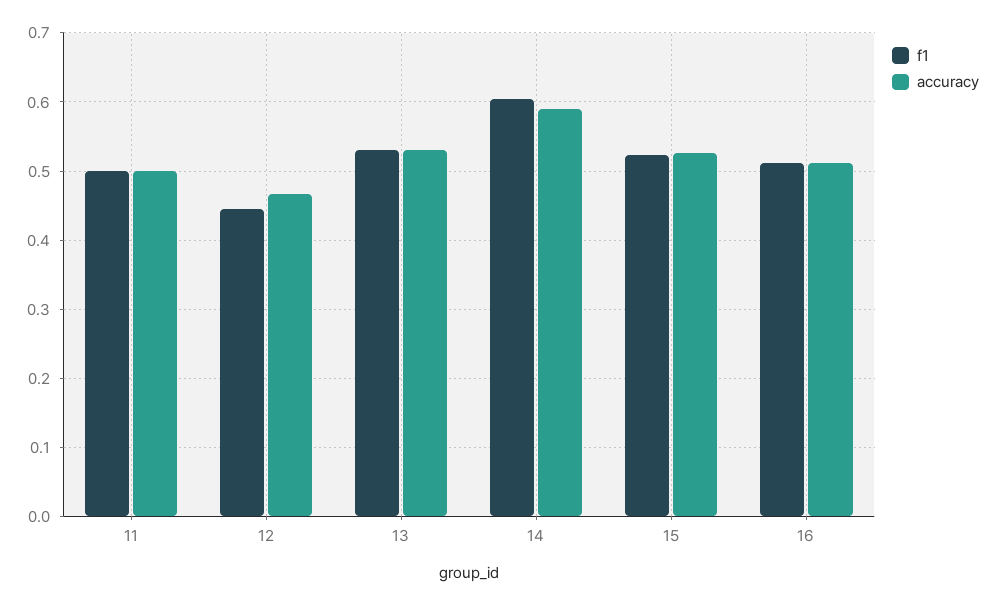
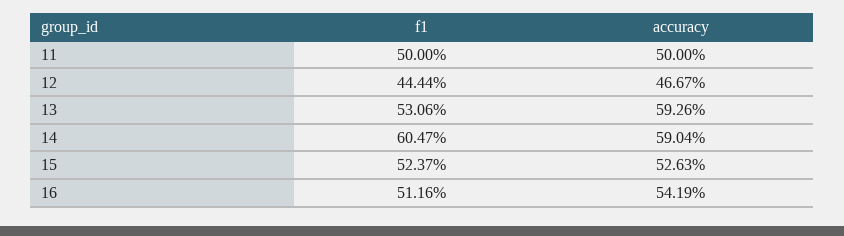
  {
    "f1": {
      "11": 0.5,
      "12": 0.4444,
      "13": 0.5306,
      "14": 0.6047,
      "15": 0.5237,
      "16": 0.5116
    },
    "accuracy": {
      "11": 0.5,
      "12": 0.4667,
-     "13": 0.53,
+     "13": 0.5926,
      "14": 0.5904,
      "15": 0.5263,
-     "16": 0.51
+     "16": 0.5419
    }
  }

